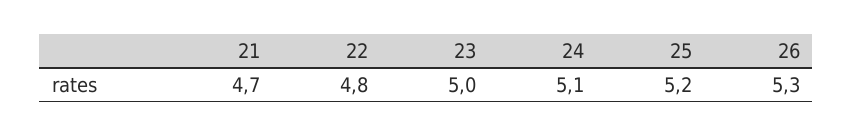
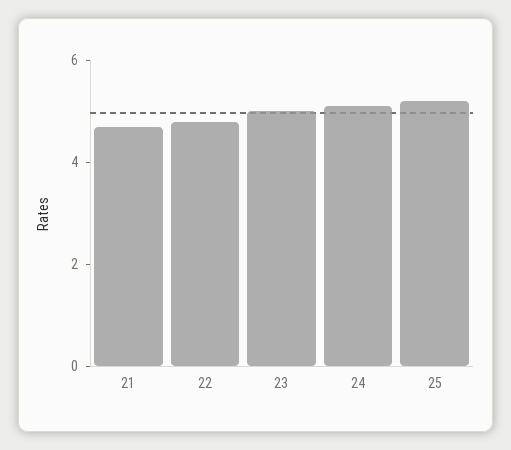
  {
    "21": 4.7,
    "22": 4.8,
    "23": 5,
    "24": 5.1,
-   "25": 5.2,
+   "25": 5.2
-   "26": 5.3
  }

